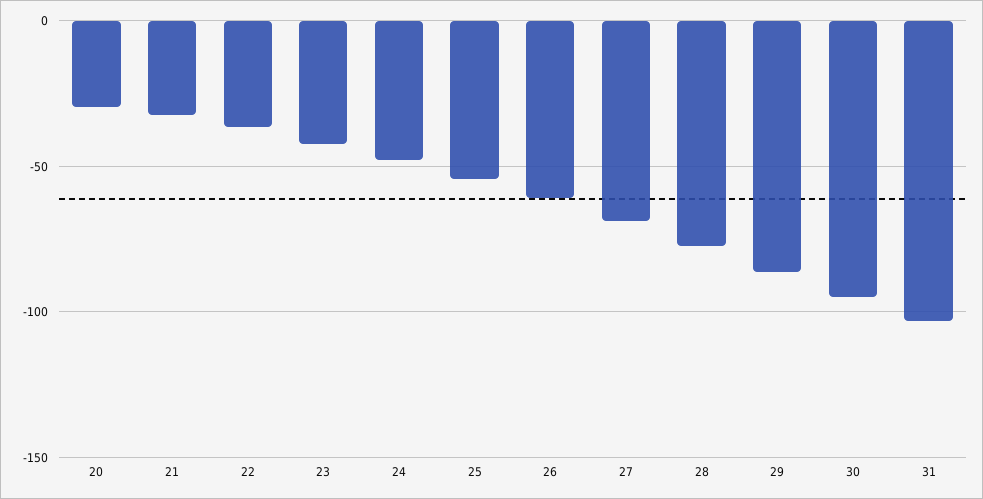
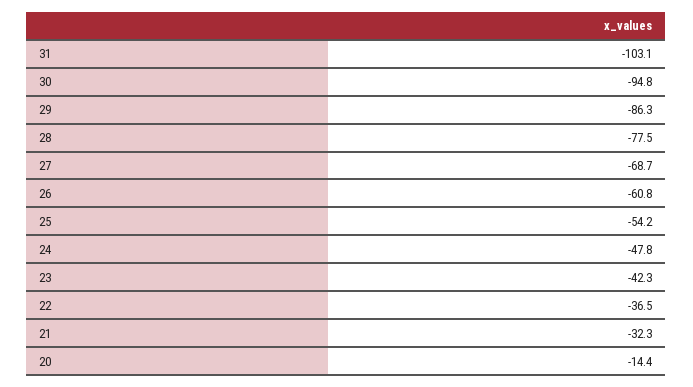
  {
-   "20": -30,
+   "20": -14.4,
    "21": -32.3,
    "22": -36.5,
    "23": -42.3,
    "24": -47.8,
    "25": -54.2,
    "26": -60.8,
    "27": -68.7,
    "28": -77.5,
    "29": -86.3,
    "30": -94.8,
    "31": -103.1
  }

